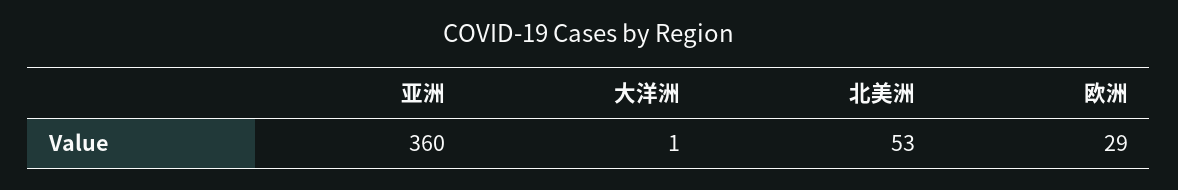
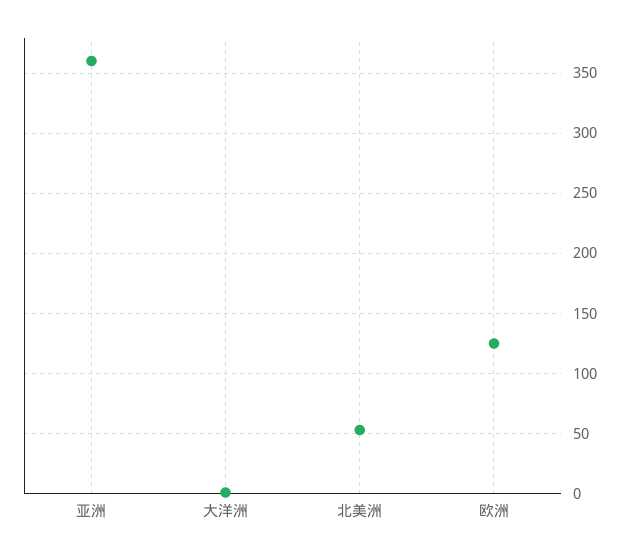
  {
    "亚洲": 360,
    "大洋洲": 1,
    "北美洲": 53,
-   "欧洲": 29
+   "欧洲": 125
  }

